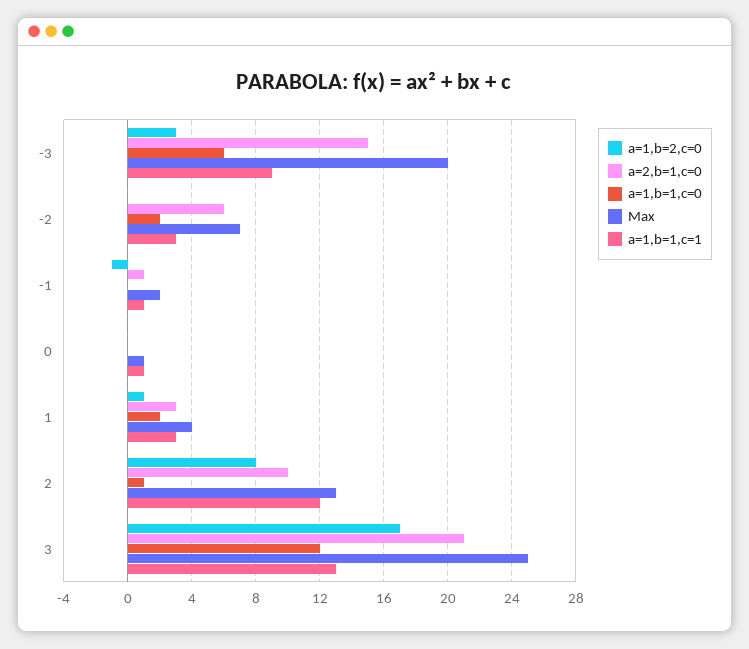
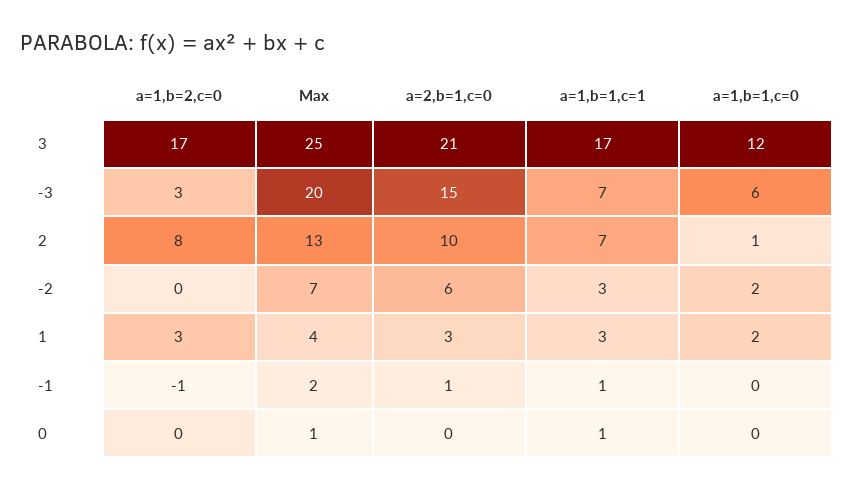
  {
    "a=1,b=2,c=0": {
      "-3": 3,
      "-2": 0,
      "-1": -1,
      "0": 0,
-     "1": 1,
+     "1": 3,
      "2": 8,
      "3": 17
    },
    "a=2,b=1,c=0": {
      "-3": 15,
      "-2": 6,
      "-1": 1,
      "0": 0,
      "1": 3,
      "2": 10,
      "3": 21
    },
    "a=1,b=1,c=0": {
      "-3": 6,
      "-2": 2,
      "-1": 0,
      "0": 0,
      "1": 2,
      "2": 1,
      "3": 12
    },
    "Max": {
      "-3": 20,
      "-2": 7,
      "-1": 2,
      "0": 1,
      "1": 4,
      "2": 13,
      "3": 25
    },
    "a=1,b=1,c=1": {
-     "-3": 9,
+     "-3": 7,
      "-2": 3,
      "-1": 1,
      "0": 1,
      "1": 3,
-     "2": 12,
+     "2": 7,
-     "3": 13
+     "3": 17
    }
  }

